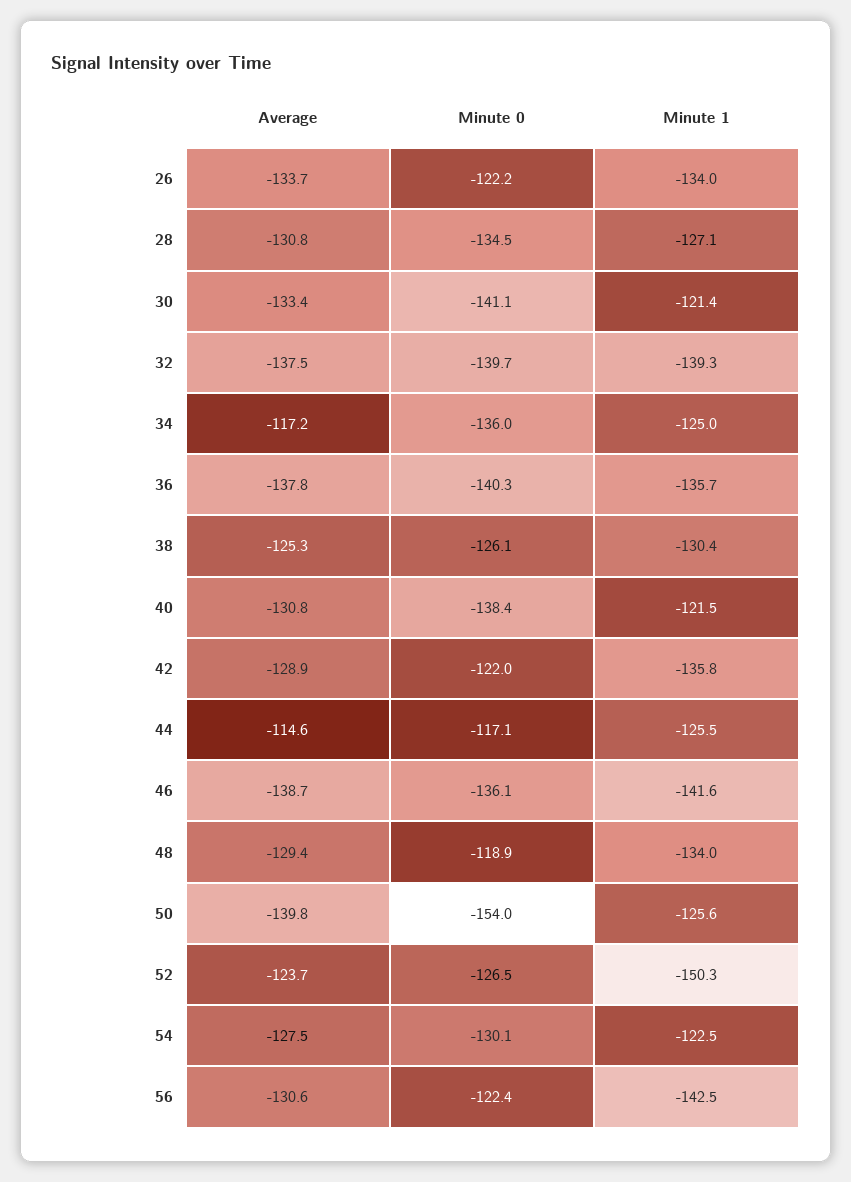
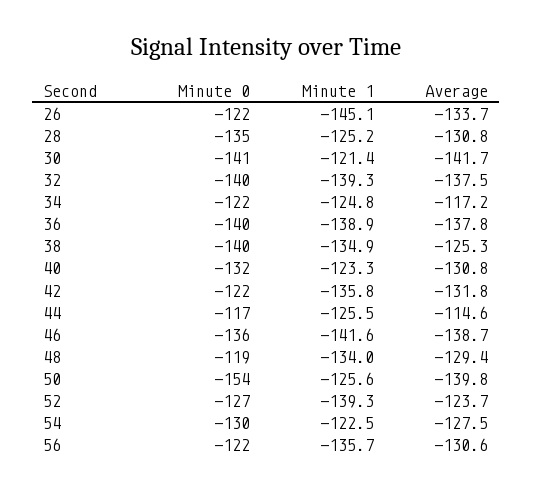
  {
    "Average": {
      "26": -133.7,
      "28": -130.8,
-     "30": -133.4,
+     "30": -141.7,
      "32": -137.5,
      "34": -117.2,
      "36": -137.8,
      "38": -125.3,
      "40": -130.8,
-     "42": -128.9,
+     "42": -131.8,
      "44": -114.6,
      "46": -138.7,
      "48": -129.4,
      "50": -139.8,
      "52": -123.7,
      "54": -127.5,
      "56": -130.6
    },
    "Minute 0": {
      "26": -122.2,
      "28": -134.5,
      "30": -141.1,
      "32": -139.7,
-     "34": -136,
+     "34": -122,
      "36": -140.3,
-     "38": -126.1,
+     "38": -140,
-     "40": -138.4,
+     "40": -132,
      "42": -122,
      "44": -117.1,
      "46": -136.1,
      "48": -118.9,
      "50": -154,
      "52": -126.5,
      "54": -130.1,
      "56": -122.4
    },
    "Minute 1": {
-     "26": -134,
+     "26": -145.1,
-     "28": -127.1,
+     "28": -125.2,
      "30": -121.4,
      "32": -139.3,
-     "34": -125,
+     "34": -124.8,
-     "36": -135.7,
+     "36": -138.9,
-     "38": -130.4,
+     "38": -134.9,
-     "40": -121.5,
+     "40": -123.3,
      "42": -135.8,
      "44": -125.5,
      "46": -141.6,
      "48": -134,
      "50": -125.6,
-     "52": -150.3,
+     "52": -139.3,
      "54": -122.5,
-     "56": -142.5
+     "56": -135.7
    }
  }

